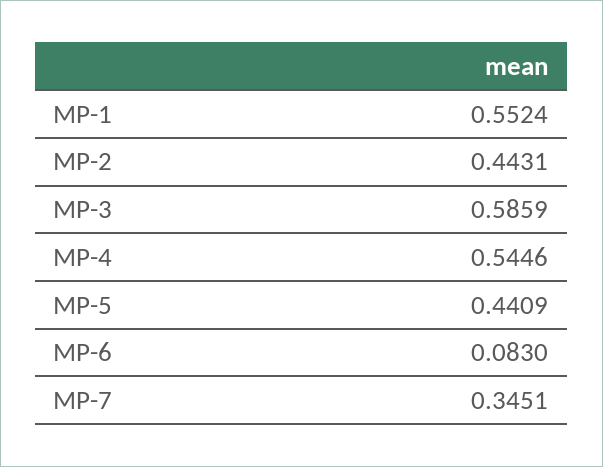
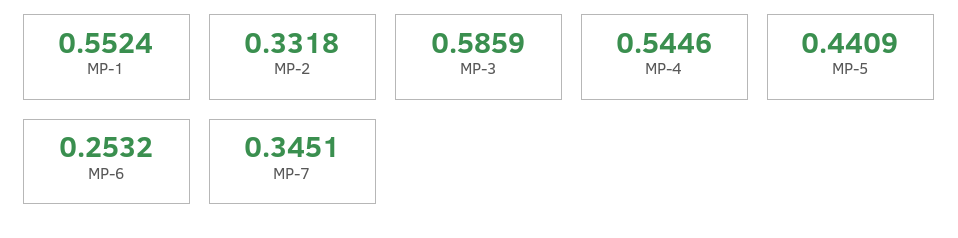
  {
    "MP-1": 0.5524,
-   "MP-2": 0.4431,
+   "MP-2": 0.3318,
    "MP-3": 0.5859,
    "MP-4": 0.5446,
    "MP-5": 0.4409,
-   "MP-6": 0.083,
+   "MP-6": 0.2532,
    "MP-7": 0.3451
  }

